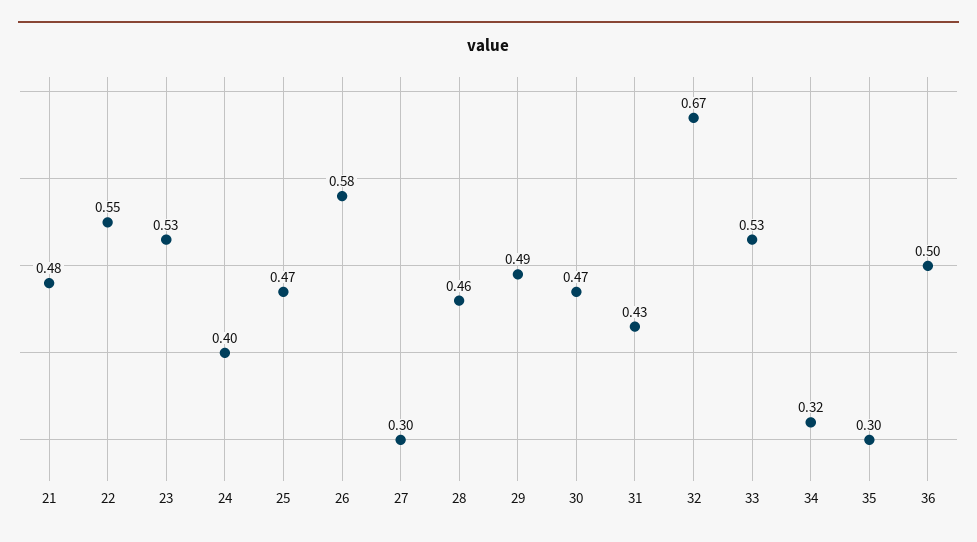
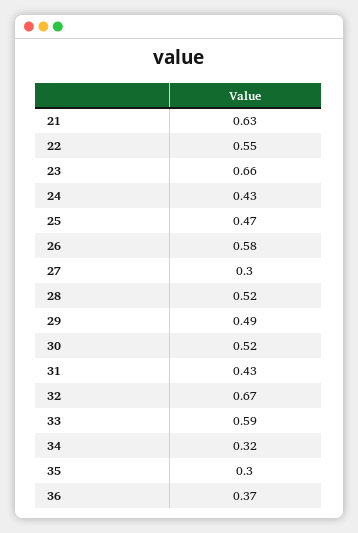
  {
-   "21": 0.48,
+   "21": 0.63,
    "22": 0.55,
-   "23": 0.53,
+   "23": 0.66,
-   "24": 0.4,
+   "24": 0.43,
    "25": 0.47,
    "26": 0.58,
    "27": 0.3,
-   "28": 0.46,
+   "28": 0.52,
    "29": 0.49,
-   "30": 0.47,
+   "30": 0.52,
    "31": 0.43,
    "32": 0.67,
-   "33": 0.53,
+   "33": 0.59,
    "34": 0.32,
    "35": 0.3,
-   "36": 0.5
+   "36": 0.37
  }

